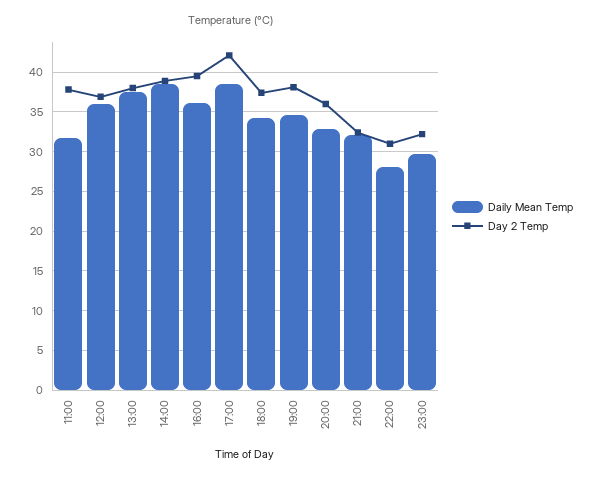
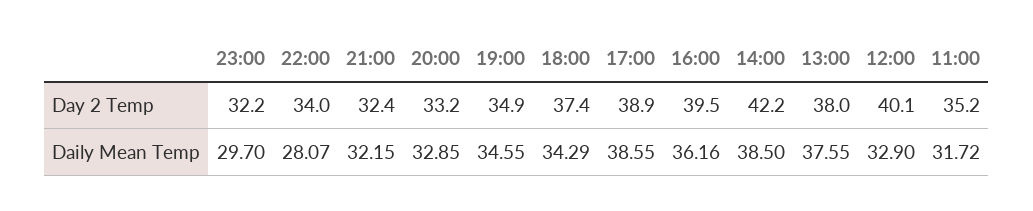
  {
    "Daily Mean Temp": {
      "11:00": 31.72,
-     "12:00": 36,
+     "12:00": 32.9,
      "13:00": 37.55,
      "14:00": 38.5,
      "16:00": 36.16,
      "17:00": 38.55,
      "18:00": 34.29,
      "19:00": 34.55,
      "20:00": 32.85,
      "21:00": 32.15,
      "22:00": 28.07,
      "23:00": 29.7
    },
    "Day 2 Temp": {
-     "11:00": 38,
+     "11:00": 35.2,
-     "12:00": 37,
+     "12:00": 40.1,
      "13:00": 38,
-     "14:00": 39,
+     "14:00": 42.2,
      "16:00": 39.5,
-     "17:00": 42,
+     "17:00": 38.9,
      "18:00": 37.4,
-     "19:00": 38,
+     "19:00": 34.9,
-     "20:00": 36,
+     "20:00": 33.2,
      "21:00": 32.4,
-     "22:00": 31,
+     "22:00": 34,
      "23:00": 32.2
    }
  }

